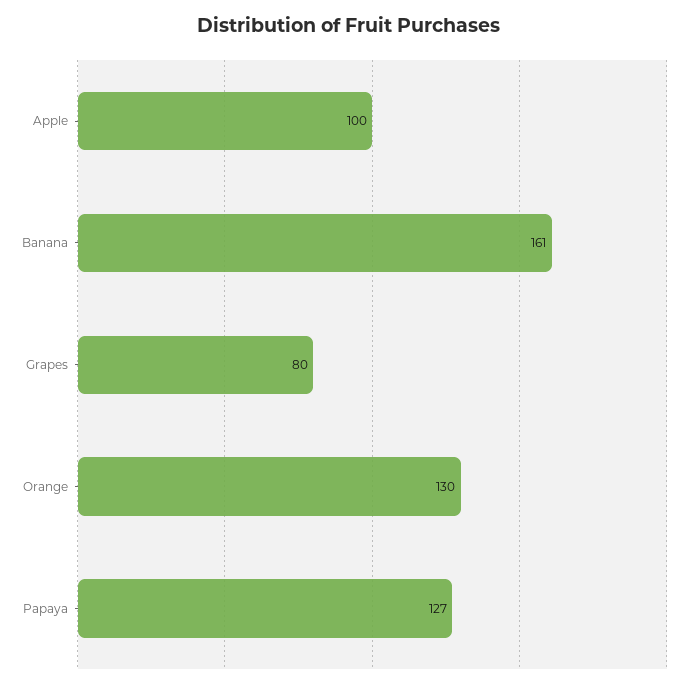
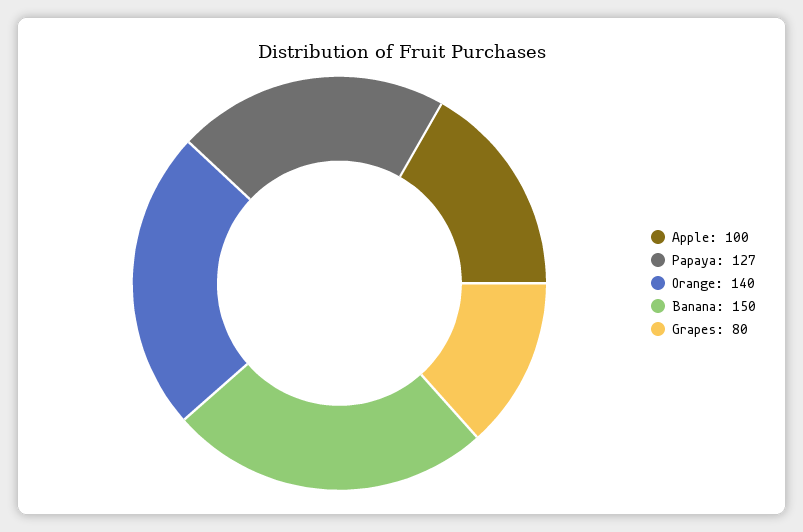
  {
    "Apple": 100,
-   "Banana": 161,
+   "Banana": 150,
    "Grapes": 80,
-   "Orange": 130,
+   "Orange": 140,
    "Papaya": 127
  }

